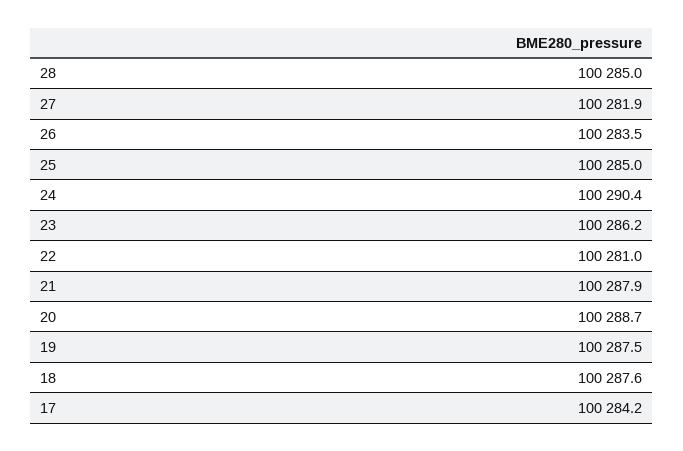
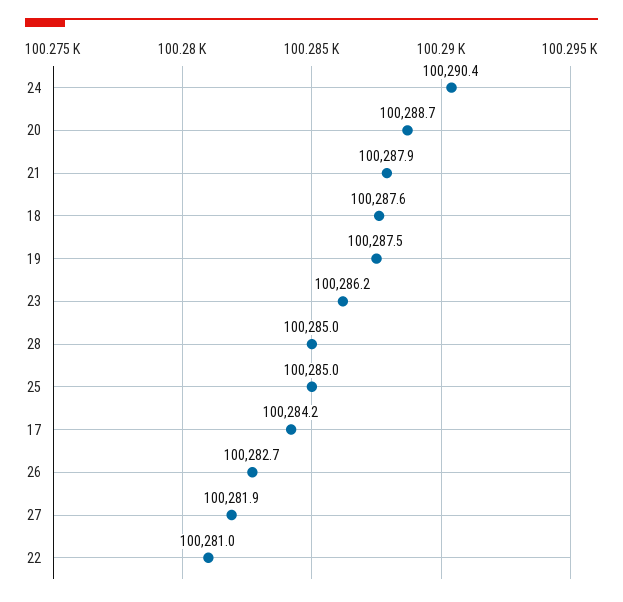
  {
    "28": 100285,
    "27": 100281.9,
-   "26": 100283.5,
+   "26": 100282.7,
    "25": 100285,
    "24": 100290.4,
    "23": 100286.2,
    "22": 100281,
    "21": 100287.9,
    "20": 100288.7,
    "19": 100287.5,
    "18": 100287.6,
    "17": 100284.2
  }

